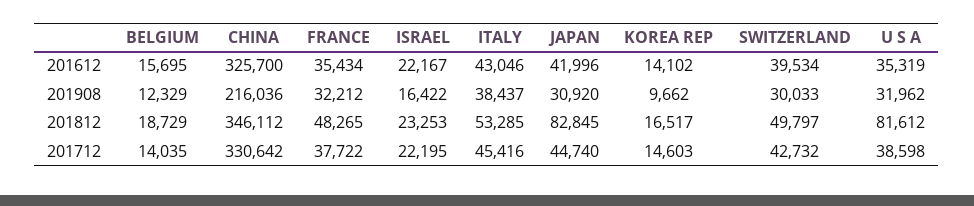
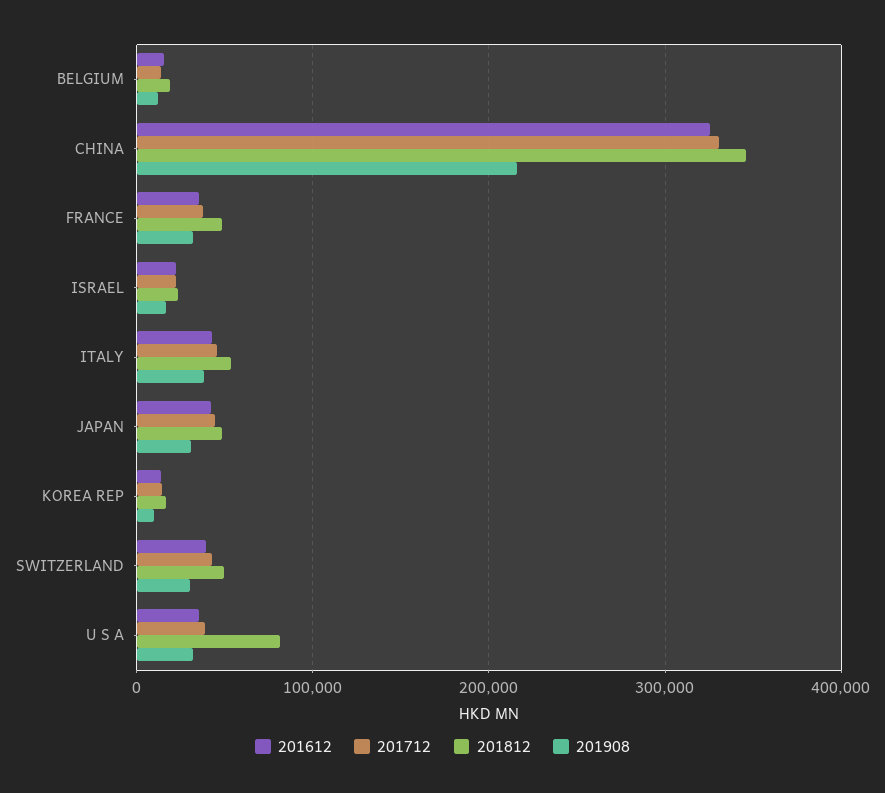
  {
    "201612": {
      "BELGIUM": 15695,
      "CHINA": 325700,
      "FRANCE": 35434,
      "ISRAEL": 22167,
      "ITALY": 43046,
      "JAPAN": 41996,
      "KOREA REP": 14102,
      "SWITZERLAND": 39534,
      "U S A": 35319
    },
    "201908": {
      "BELGIUM": 12329,
      "CHINA": 216036,
      "FRANCE": 32212,
      "ISRAEL": 16422,
      "ITALY": 38437,
      "JAPAN": 30920,
      "KOREA REP": 9662,
      "SWITZERLAND": 30033,
      "U S A": 31962
    },
    "201812": {
      "BELGIUM": 18729,
      "CHINA": 346112,
      "FRANCE": 48265,
      "ISRAEL": 23253,
      "ITALY": 53285,
-     "JAPAN": 82845,
+     "JAPAN": 50000,
      "KOREA REP": 16517,
      "SWITZERLAND": 49797,
      "U S A": 81612
    },
    "201712": {
      "BELGIUM": 14035,
      "CHINA": 330642,
      "FRANCE": 37722,
      "ISRAEL": 22195,
      "ITALY": 45416,
      "JAPAN": 44740,
      "KOREA REP": 14603,
      "SWITZERLAND": 42732,
      "U S A": 38598
    }
  }

